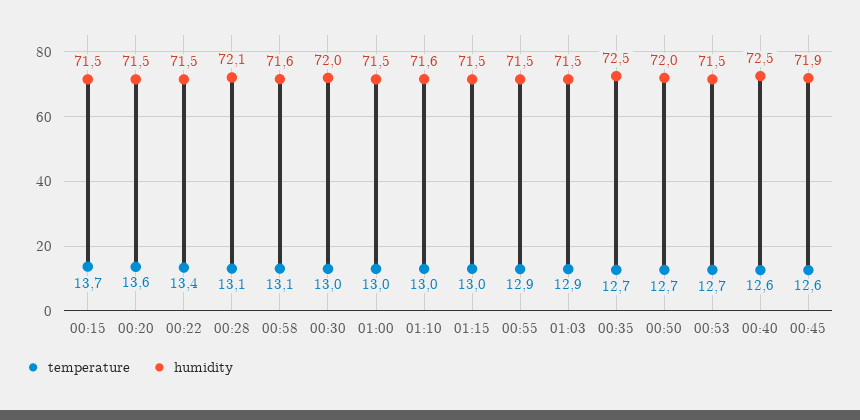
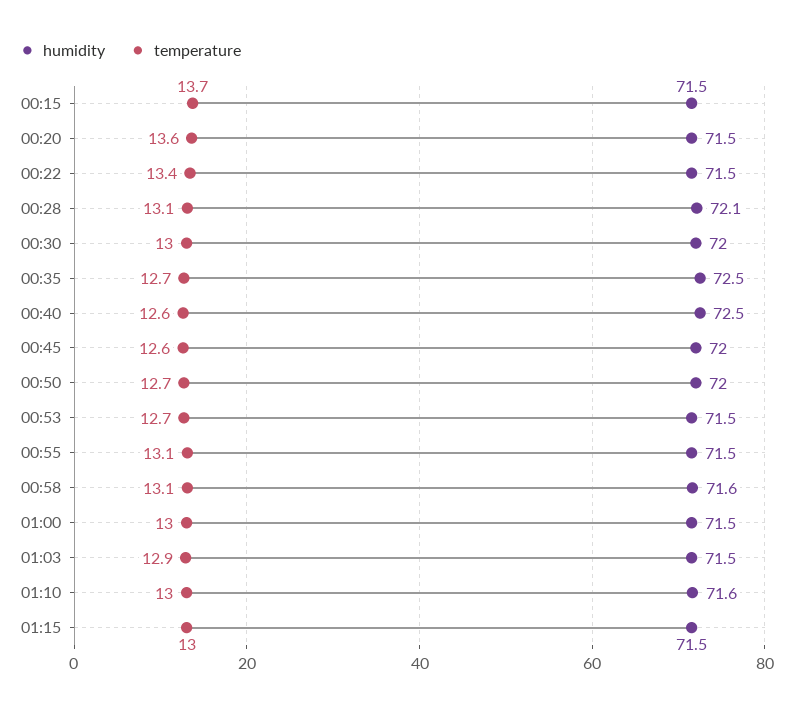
  {
    "temperature": {
      "00:15": 13.7,
      "00:20": 13.6,
      "00:22": 13.4,
      "00:28": 13.1,
      "00:58": 13.1,
      "00:30": 13,
      "01:00": 13,
      "01:10": 13,
      "01:15": 13,
-     "00:55": 12.9,
+     "00:55": 13.1,
      "01:03": 12.9,
      "00:35": 12.7,
      "00:50": 12.7,
      "00:53": 12.7,
      "00:40": 12.6,
      "00:45": 12.6
    },
    "humidity": {
      "00:15": 71.5,
      "00:20": 71.5,
      "00:22": 71.5,
      "00:28": 72.1,
      "00:58": 71.6,
      "00:30": 72,
      "01:00": 71.5,
      "01:10": 71.6,
      "01:15": 71.5,
      "00:55": 71.5,
      "01:03": 71.5,
      "00:35": 72.5,
      "00:50": 72,
      "00:53": 71.5,
      "00:40": 72.5,
-     "00:45": 71.9
+     "00:45": 72
    }
  }

